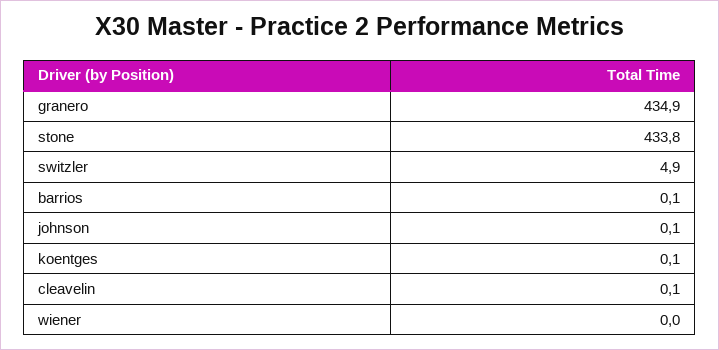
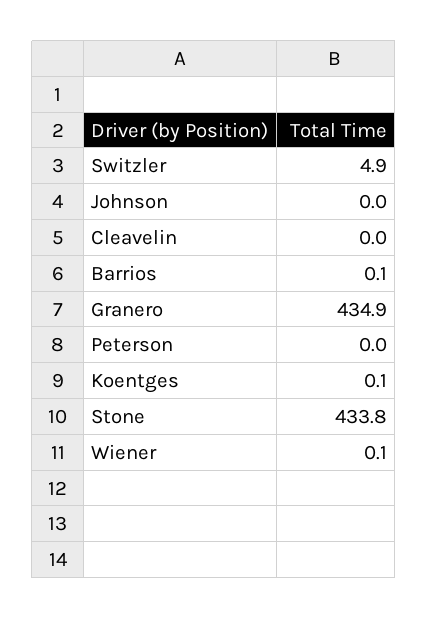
  {
    "granero": 434.9,
    "stone": 433.8,
    "switzler": 4.9,
    "barrios": 0.1,
-   "johnson": 0.1,
+   "johnson": 0,
    "koentges": 0.1,
-   "cleavelin": 0.1,
+   "cleavelin": 0,
-   "wiener": 0
+   "wiener": 0.1,
+   "Peterson": 0
  }

